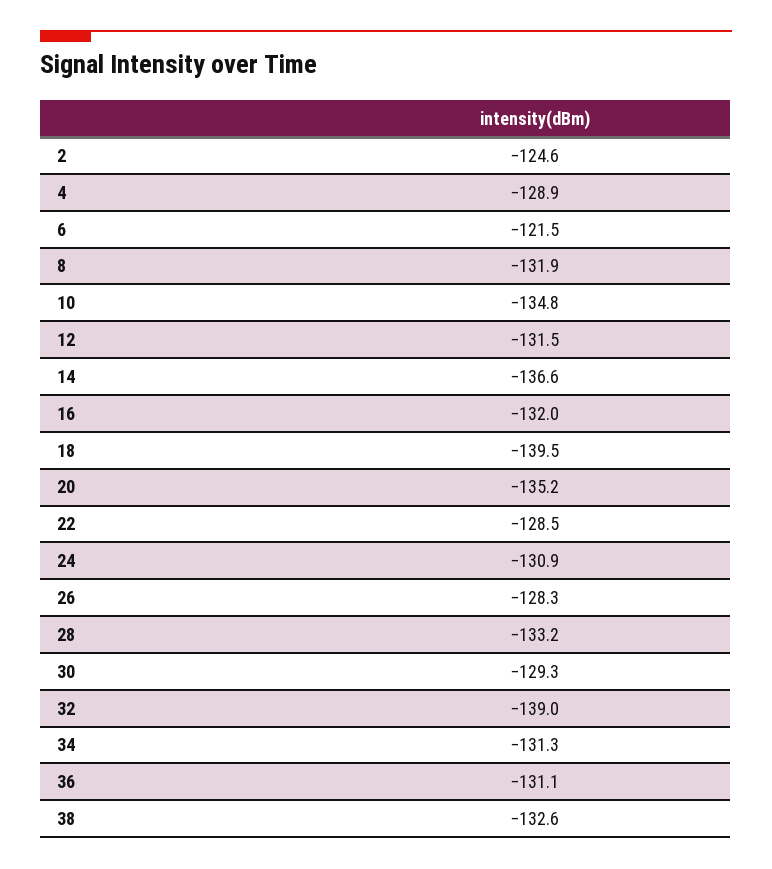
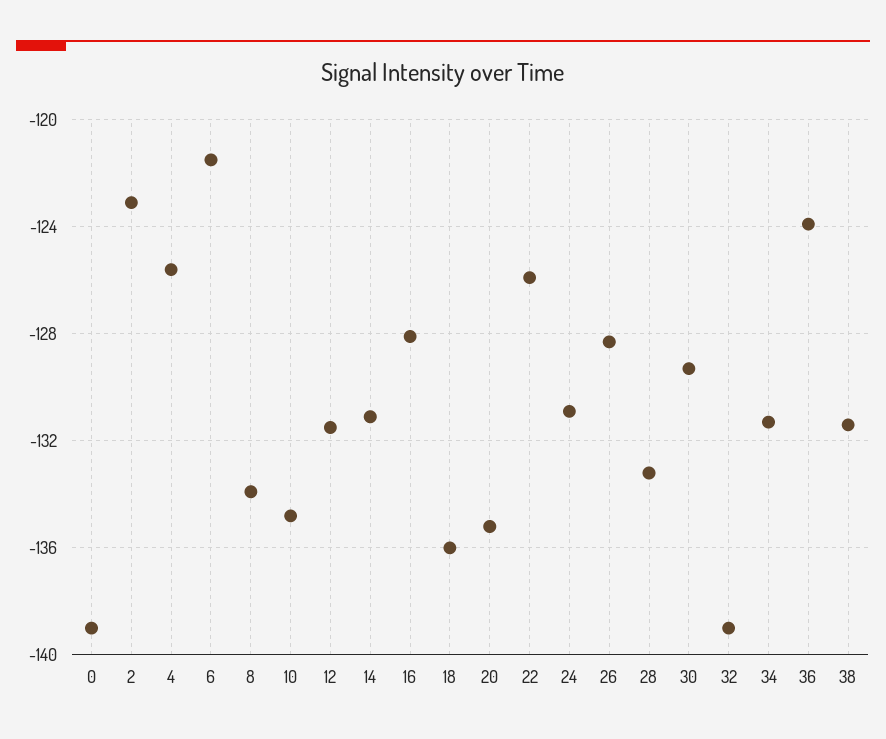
  {
-   "2": -124.6,
+   "2": -123,
-   "4": -128.9,
+   "4": -125.5,
    "6": -121.5,
-   "8": -131.9,
+   "8": -134,
    "10": -134.8,
    "12": -131.5,
-   "14": -136.6,
+   "14": -131,
-   "16": -132,
+   "16": -128,
-   "18": -139.5,
+   "18": -136,
    "20": -135.2,
-   "22": -128.5,
+   "22": -126,
    "24": -130.9,
    "26": -128.3,
    "28": -133.2,
    "30": -129.3,
    "32": -139,
    "34": -131.3,
-   "36": -131.1,
+   "36": -124,
-   "38": -132.6
+   "38": -131.5,
+   "0": -139
  }

